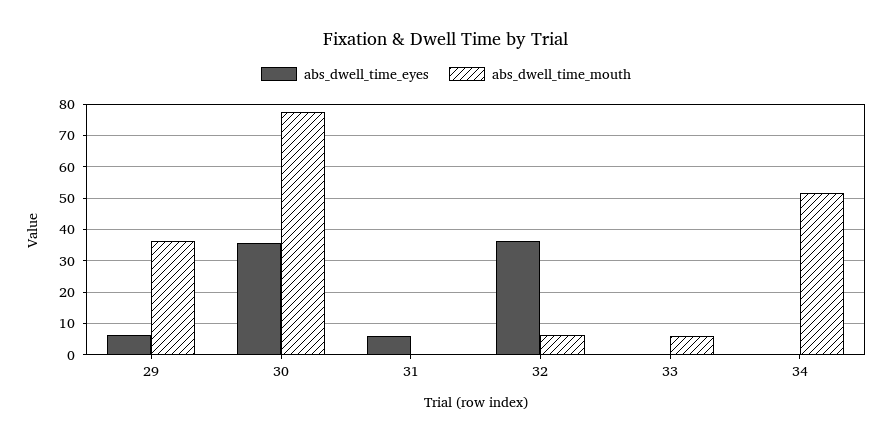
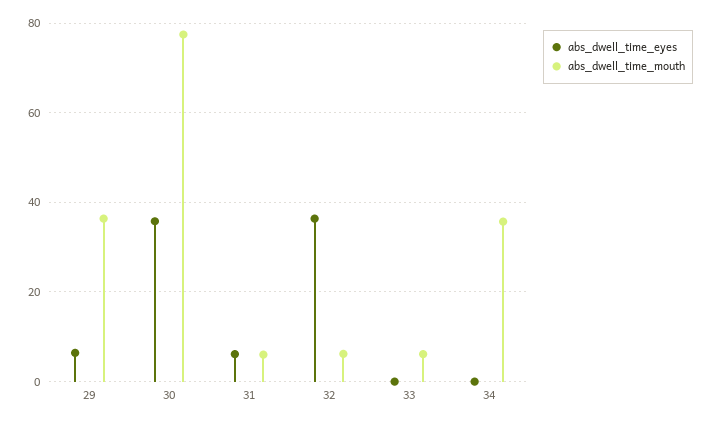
  {
    "abs_dwell_time_eyes": {
      "29": 6,
      "30": 36,
      "31": 6,
      "32": 36,
      "33": 0,
      "34": 0
    },
    "abs_dwell_time_mouth": {
      "29": 36,
      "30": 78,
-     "31": 0,
+     "31": 6,
      "32": 6,
      "33": 6,
-     "34": 52
+     "34": 36
    }
  }

